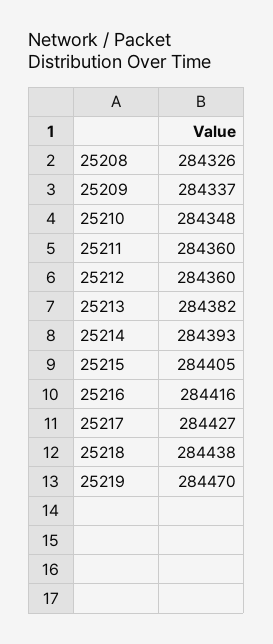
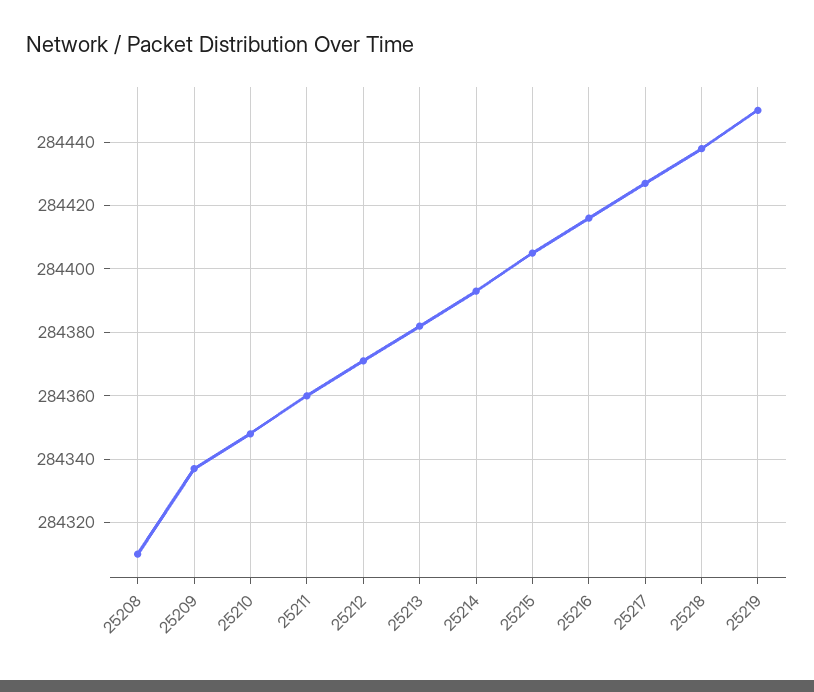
  {
-   "25208": 284326,
+   "25208": 284310,
    "25209": 284337,
    "25210": 284348,
    "25211": 284360,
-   "25212": 284360,
+   "25212": 284370,
    "25213": 284382,
    "25214": 284393,
    "25215": 284405,
    "25216": 284416,
    "25217": 284427,
    "25218": 284438,
-   "25219": 284470
+   "25219": 284450
  }

